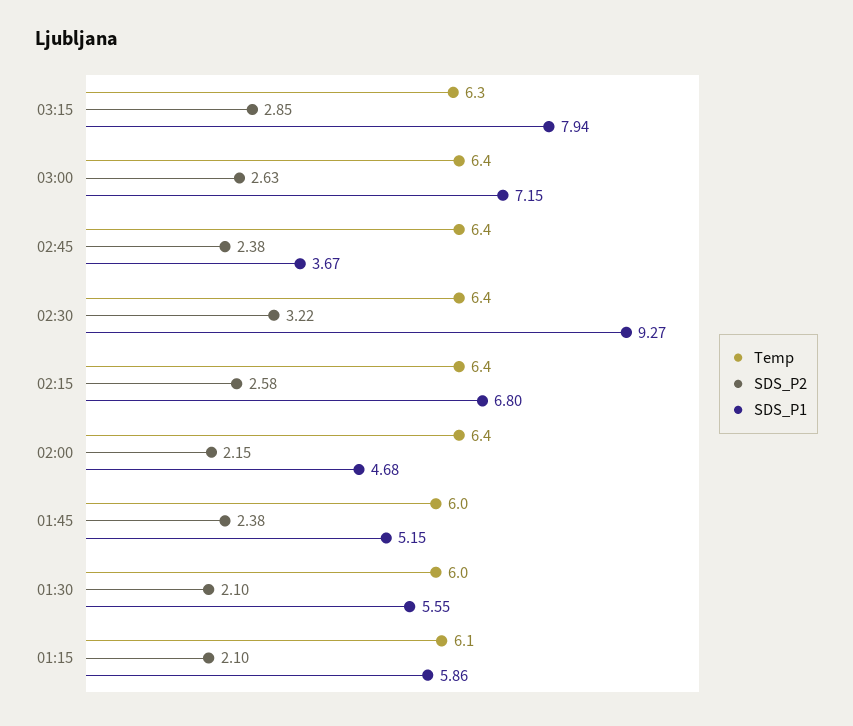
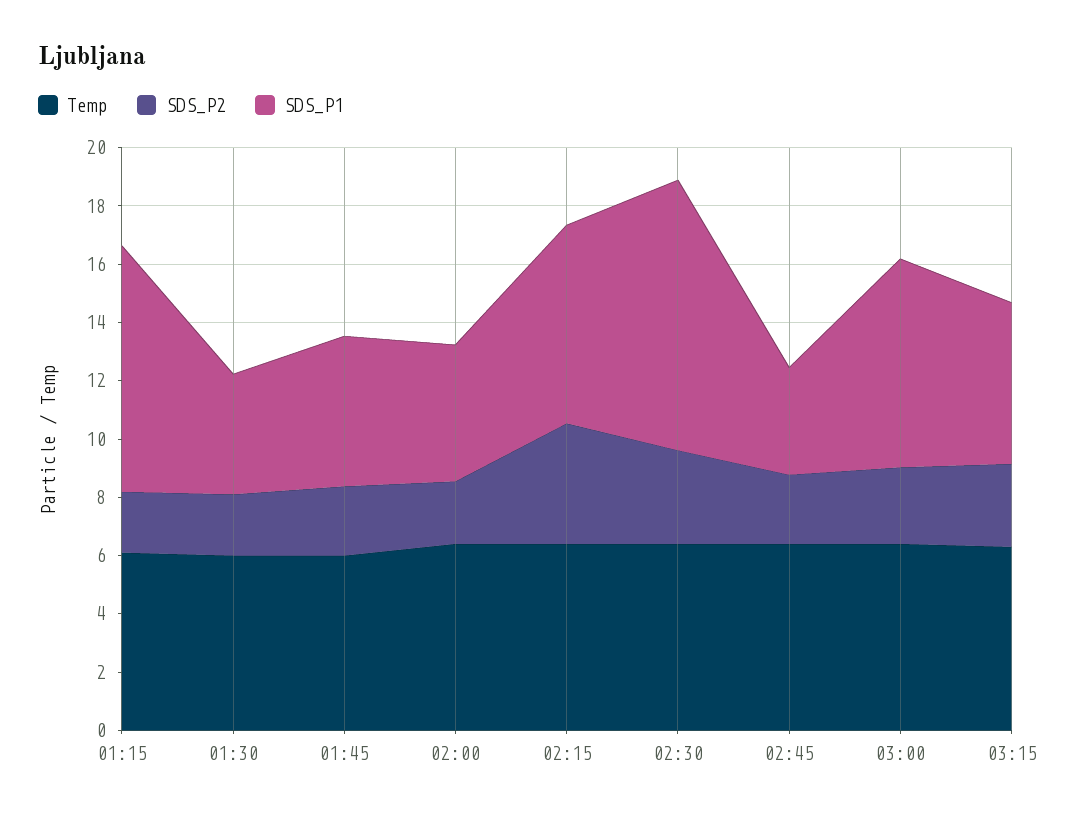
  {
    "Temp": {
      "03:15": 6.3,
      "03:00": 6.4,
      "02:45": 6.4,
      "02:30": 6.4,
      "02:15": 6.4,
      "02:00": 6.4,
      "01:45": 6,
      "01:30": 6,
      "01:15": 6.1
    },
    "SDS_P2": {
      "03:15": 2.85,
      "03:00": 2.63,
      "02:45": 2.38,
      "02:30": 3.22,
-     "02:15": 2.58,
+     "02:15": 4,
      "02:00": 2.15,
      "01:45": 2.38,
      "01:30": 2.1,
      "01:15": 2.1
    },
    "SDS_P1": {
-     "03:15": 7.94,
+     "03:15": 5.5,
      "03:00": 7.15,
      "02:45": 3.67,
      "02:30": 9.27,
      "02:15": 6.8,
      "02:00": 4.68,
      "01:45": 5.15,
-     "01:30": 5.55,
+     "01:30": 4,
-     "01:15": 5.86
+     "01:15": 8.5
    }
  }

